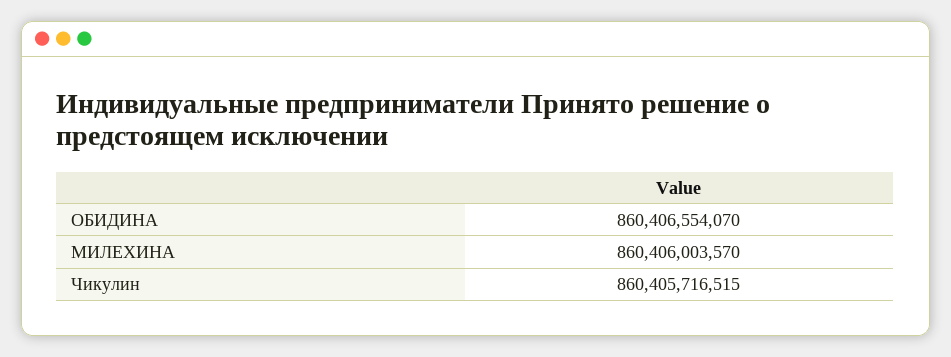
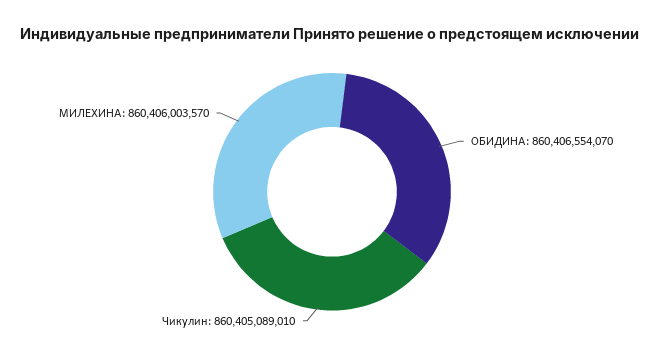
  {
    "ОБИДИНА": 860406554070,
    "МИЛЕХИНА": 860406003570,
-   "Чикулин": 860405716515
+   "Чикулин": 860405089010
  }

